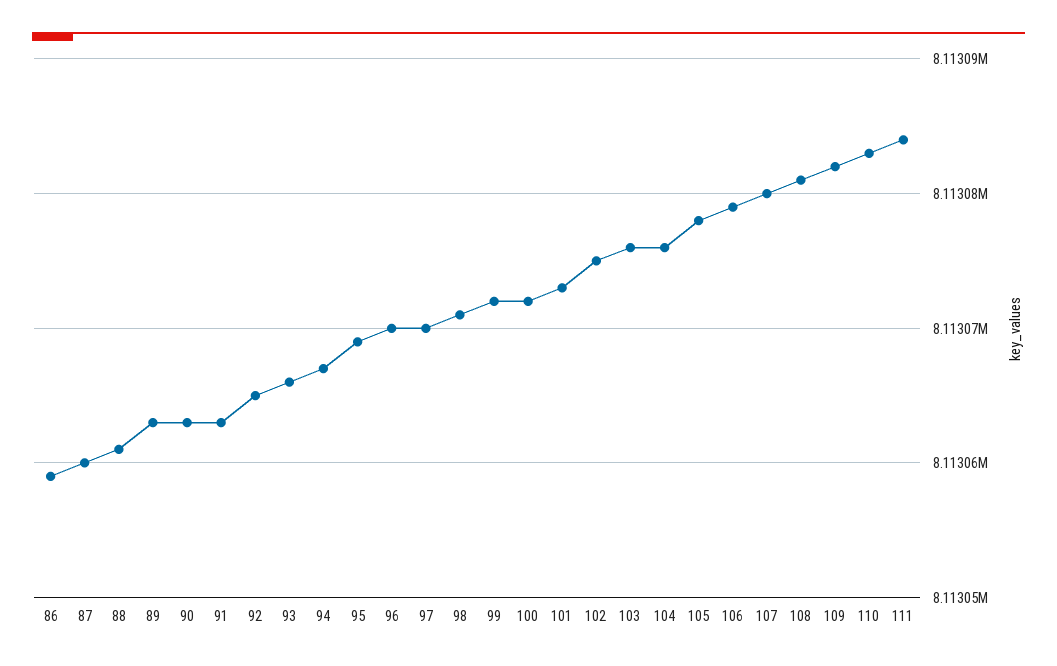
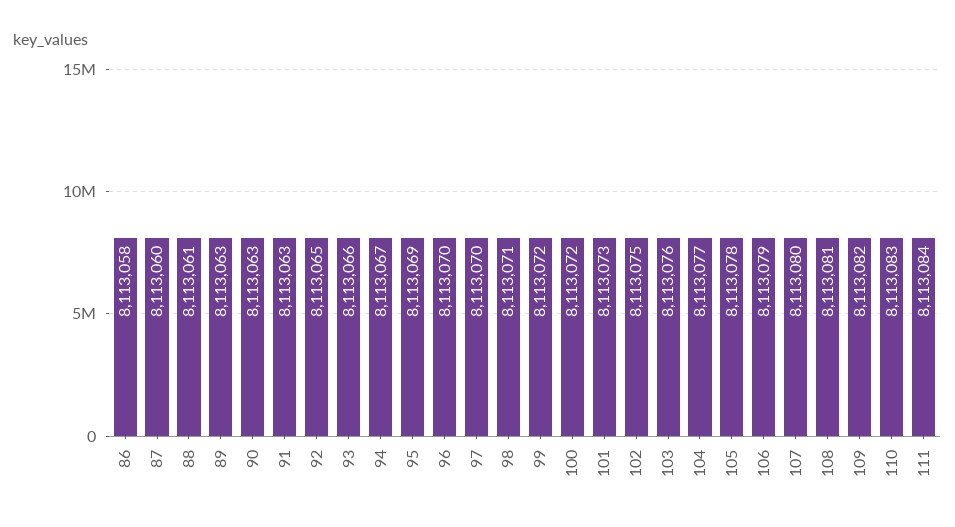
  {
-   "86": 8113059,
+   "86": 8113058,
    "87": 8113060,
    "88": 8113061,
    "89": 8113063,
    "90": 8113063,
    "91": 8113063,
    "92": 8113065,
    "93": 8113066,
    "94": 8113067,
    "95": 8113069,
    "96": 8113070,
    "97": 8113070,
    "98": 8113071,
    "99": 8113072,
    "100": 8113072,
    "101": 8113073,
    "102": 8113075,
    "103": 8113076,
-   "104": 8113076,
+   "104": 8113077,
    "105": 8113078,
    "106": 8113079,
    "107": 8113080,
    "108": 8113081,
    "109": 8113082,
    "110": 8113083,
    "111": 8113084
  }

